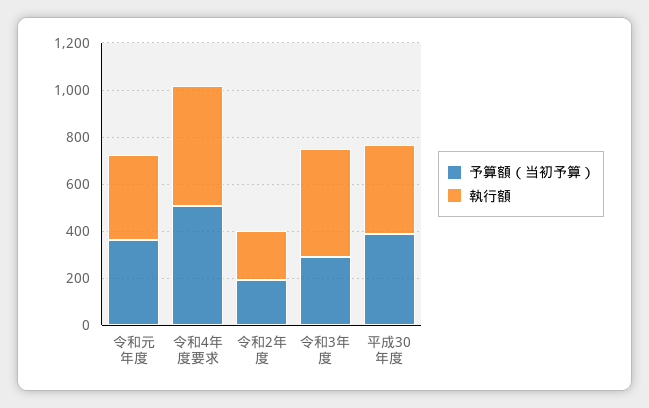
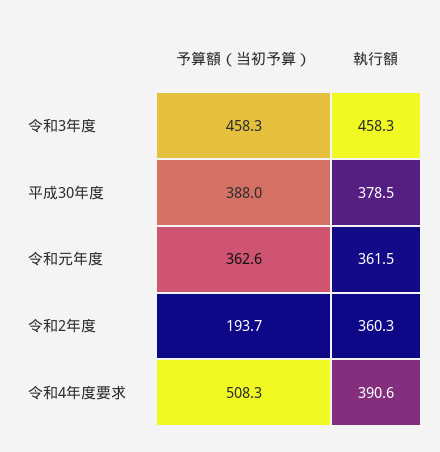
  {
    "予算額（当初予算）": {
      "令和元年度": 362.6,
      "令和4年度要求": 508.3,
      "令和2年度": 193.7,
-     "令和3年度": 300,
+     "令和3年度": 458.3,
      "平成30年度": 388
    },
    "執行額": {
      "令和元年度": 361.5,
-     "令和4年度要求": 500,
+     "令和4年度要求": 390.6,
-     "令和2年度": 200,
+     "令和2年度": 360.3,
      "令和3年度": 458.3,
      "平成30年度": 378.5
    }
  }

